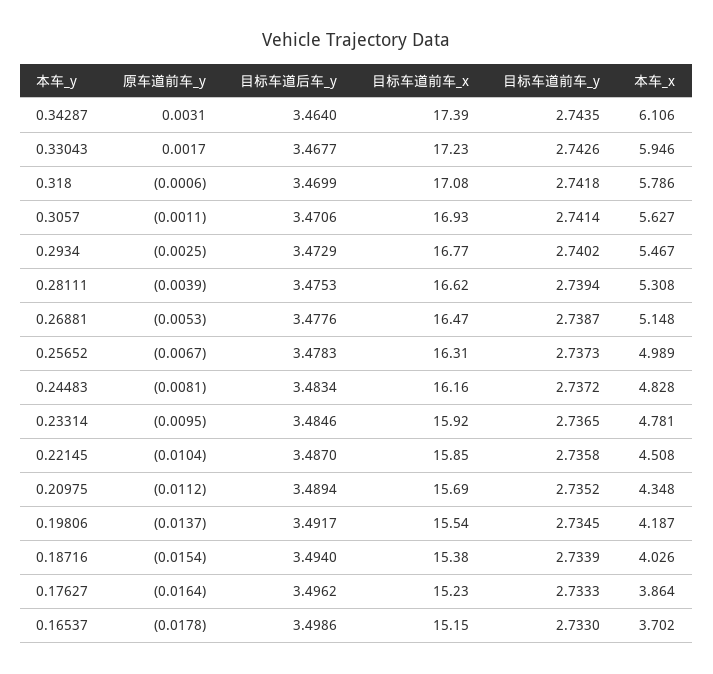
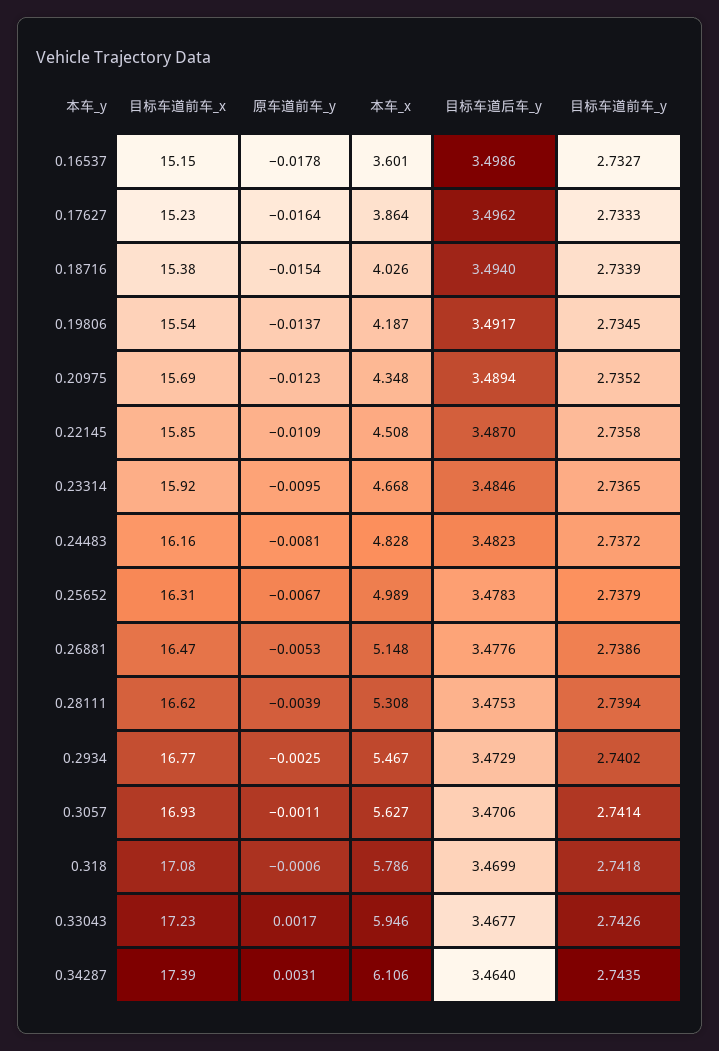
  {
    "原车道前车_y": {
      "0.34287": 0.0031,
      "0.33043": 0.0017,
      "0.318": -0.0006,
      "0.3057": -0.0011,
      "0.2934": -0.0025,
      "0.28111": -0.0039,
      "0.26881": -0.0053,
      "0.25652": -0.0067,
      "0.24483": -0.0081,
      "0.23314": -0.0095,
-     "0.22145": -0.0104,
+     "0.22145": -0.0109,
-     "0.20975": -0.0112,
+     "0.20975": -0.0123,
      "0.19806": -0.0137,
      "0.18716": -0.0154,
      "0.17627": -0.0164,
      "0.16537": -0.0178
    },
    "目标车道后车_y": {
      "0.34287": 3.464,
      "0.33043": 3.4677,
      "0.318": 3.4699,
      "0.3057": 3.4706,
      "0.2934": 3.4729,
      "0.28111": 3.4753,
      "0.26881": 3.4776,
      "0.25652": 3.4783,
-     "0.24483": 3.4834,
+     "0.24483": 3.4823,
      "0.23314": 3.4846,
      "0.22145": 3.487,
      "0.20975": 3.4894,
      "0.19806": 3.4917,
      "0.18716": 3.494,
      "0.17627": 3.4962,
      "0.16537": 3.4986
    },
    "目标车道前车_x": {
      "0.34287": 17.39,
      "0.33043": 17.23,
      "0.318": 17.08,
      "0.3057": 16.93,
      "0.2934": 16.77,
      "0.28111": 16.62,
      "0.26881": 16.47,
      "0.25652": 16.31,
      "0.24483": 16.16,
      "0.23314": 15.92,
      "0.22145": 15.85,
      "0.20975": 15.69,
      "0.19806": 15.54,
      "0.18716": 15.38,
      "0.17627": 15.23,
      "0.16537": 15.15
    },
    "目标车道前车_y": {
      "0.34287": 2.7435,
      "0.33043": 2.7426,
      "0.318": 2.7418,
      "0.3057": 2.7414,
      "0.2934": 2.7402,
      "0.28111": 2.7394,
-     "0.26881": 2.7387,
+     "0.26881": 2.7386,
-     "0.25652": 2.7373,
+     "0.25652": 2.7379,
      "0.24483": 2.7372,
      "0.23314": 2.7365,
      "0.22145": 2.7358,
      "0.20975": 2.7352,
      "0.19806": 2.7345,
      "0.18716": 2.7339,
      "0.17627": 2.7333,
-     "0.16537": 2.733
+     "0.16537": 2.7327
    },
    "本车_x": {
      "0.34287": 6.106,
      "0.33043": 5.946,
      "0.318": 5.786,
      "0.3057": 5.627,
      "0.2934": 5.467,
      "0.28111": 5.308,
      "0.26881": 5.148,
      "0.25652": 4.989,
      "0.24483": 4.828,
-     "0.23314": 4.781,
+     "0.23314": 4.668,
      "0.22145": 4.508,
      "0.20975": 4.348,
      "0.19806": 4.187,
      "0.18716": 4.026,
      "0.17627": 3.864,
-     "0.16537": 3.702
+     "0.16537": 3.601
    }
  }

